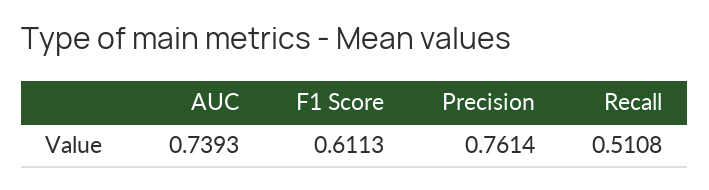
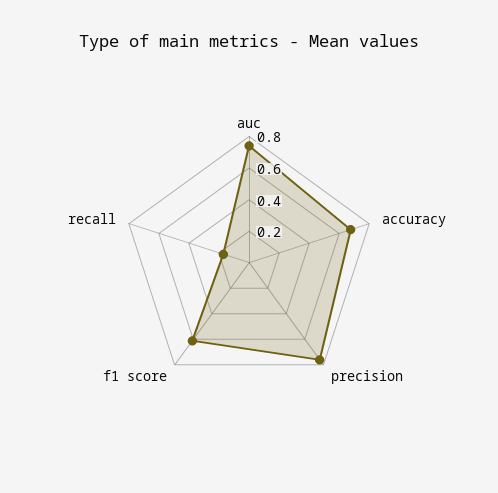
  {
    "AUC": 0.7393,
    "F1 Score": 0.6113,
    "Precision": 0.7614,
-   "Recall": 0.5108
+   "Recall": 0.2,
+   "accuracy": 0.7
  }

